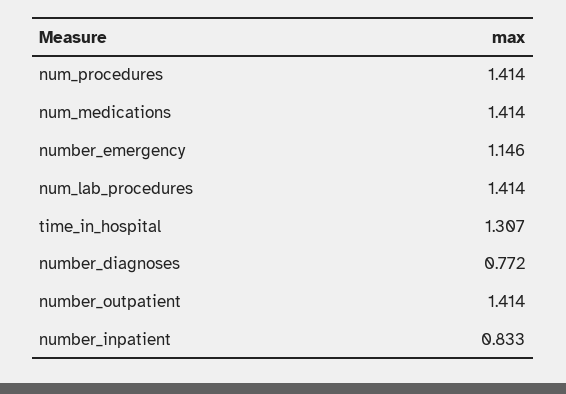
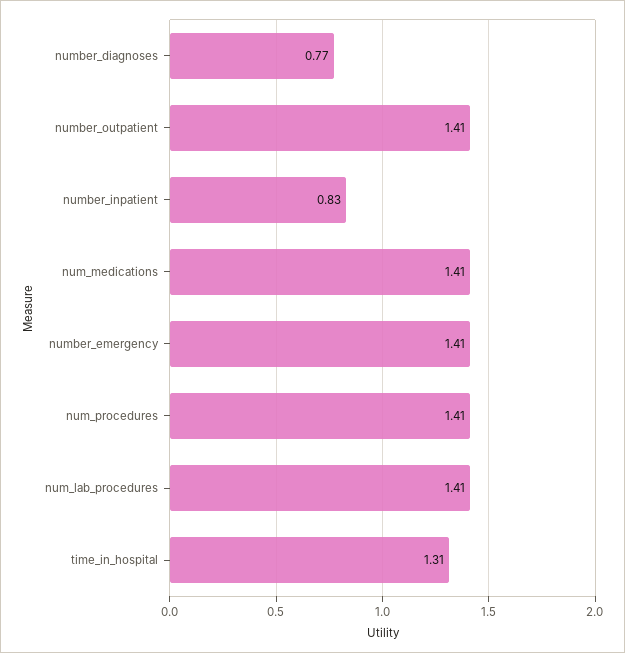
  {
    "num_procedures": 1.414,
    "num_medications": 1.414,
-   "number_emergency": 1.146,
+   "number_emergency": 1.41,
    "num_lab_procedures": 1.414,
    "time_in_hospital": 1.307,
    "number_diagnoses": 0.772,
    "number_outpatient": 1.414,
    "number_inpatient": 0.833
  }

